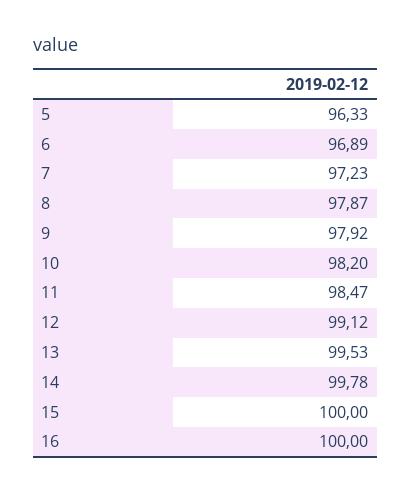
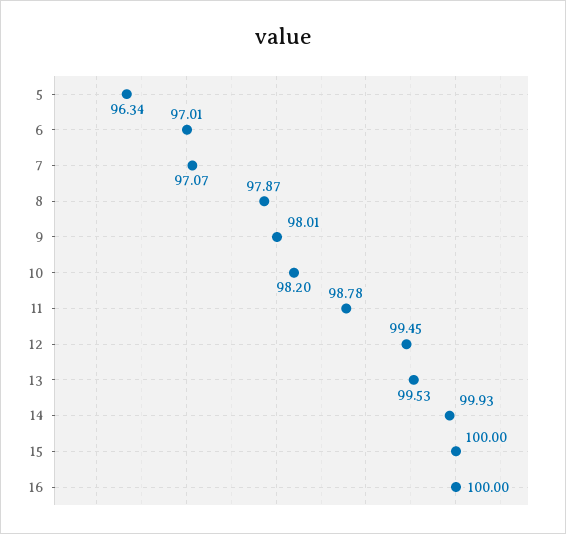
  {
-   "5": 96.33,
+   "5": 96.34,
-   "6": 96.89,
+   "6": 97.01,
-   "7": 97.23,
+   "7": 97.07,
    "8": 97.87,
-   "9": 97.92,
+   "9": 98.01,
    "10": 98.2,
-   "11": 98.47,
+   "11": 98.78,
-   "12": 99.12,
+   "12": 99.45,
    "13": 99.53,
-   "14": 99.78,
+   "14": 99.93,
    "15": 100,
    "16": 100
  }

